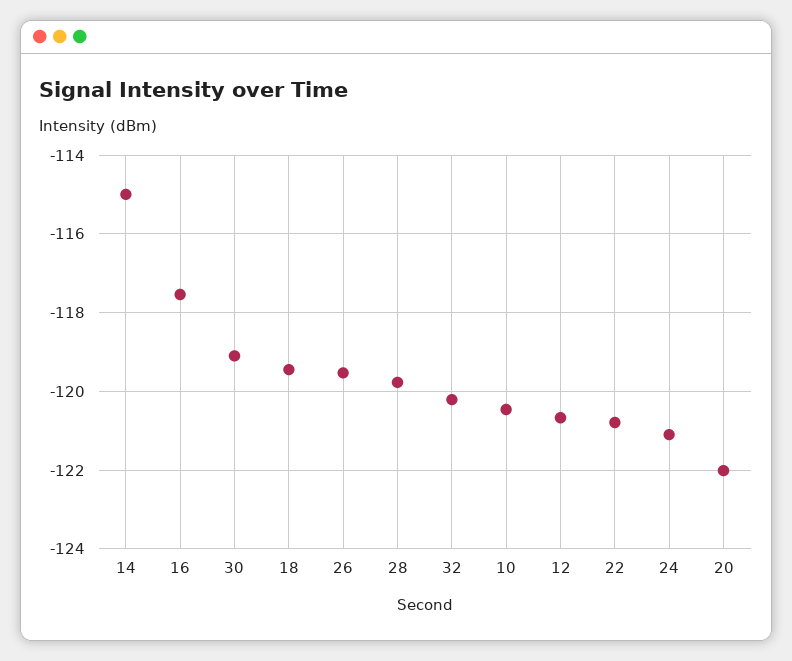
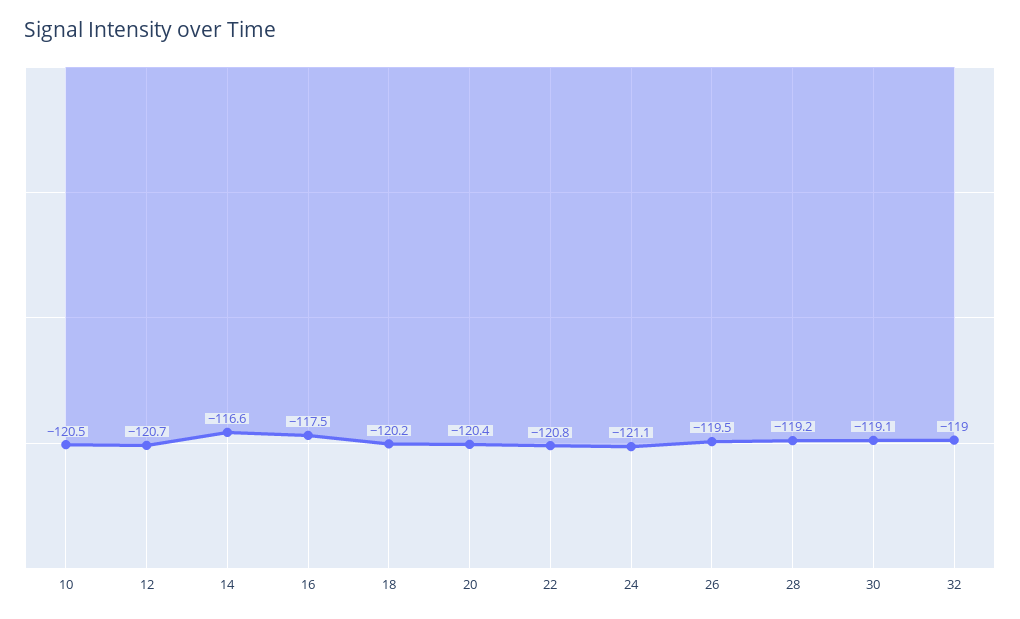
  {
-   "14": -115,
+   "14": -116.6,
    "16": -117.5,
    "30": -119.1,
-   "18": -119.4,
+   "18": -120.2,
    "26": -119.5,
-   "28": -119.8,
+   "28": -119.2,
-   "32": -120.2,
+   "32": -119,
    "10": -120.5,
    "12": -120.7,
    "22": -120.8,
    "24": -121.1,
-   "20": -122
+   "20": -120.4
  }

